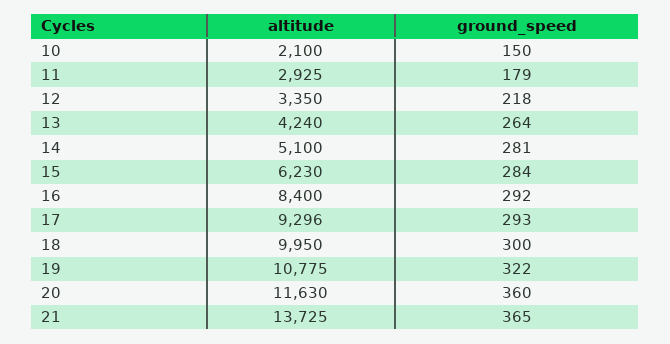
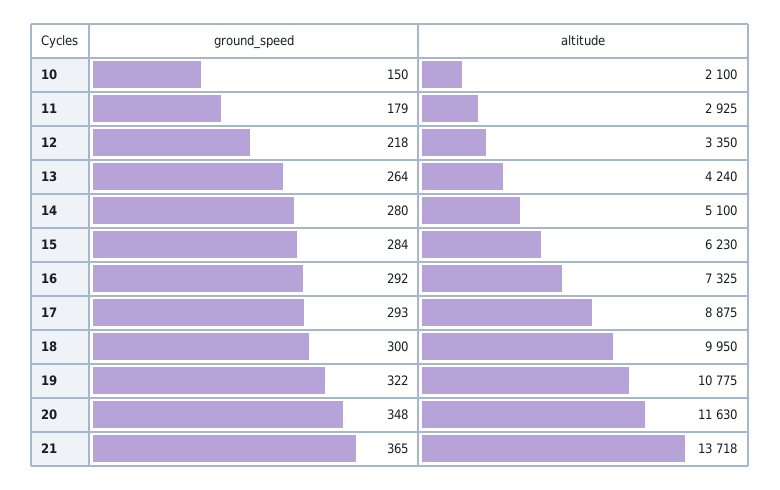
  {
    "altitude": {
      "10": 2100,
      "11": 2925,
      "12": 3350,
      "13": 4240,
      "14": 5100,
      "15": 6230,
-     "16": 8400,
+     "16": 7325,
-     "17": 9296,
+     "17": 8875,
      "18": 9950,
      "19": 10775,
      "20": 11630,
-     "21": 13725
+     "21": 13718
    },
    "ground_speed": {
      "10": 150,
      "11": 179,
      "12": 218,
      "13": 264,
-     "14": 281,
+     "14": 280,
      "15": 284,
      "16": 292,
      "17": 293,
      "18": 300,
      "19": 322,
-     "20": 360,
+     "20": 348,
      "21": 365
    }
  }

